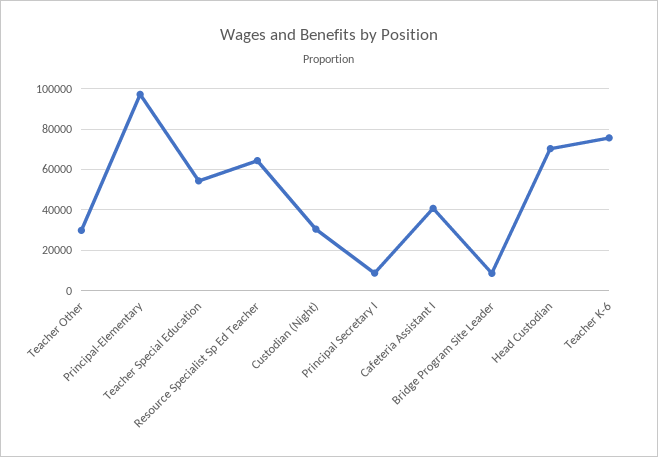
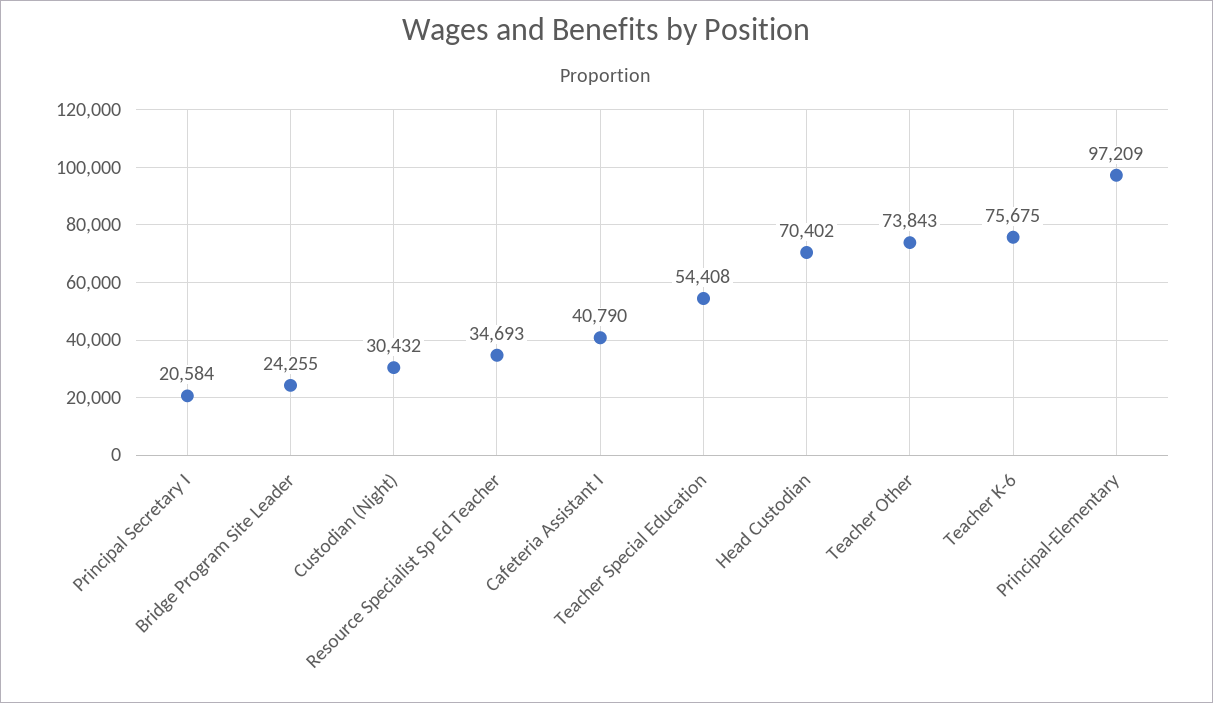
  {
-   "Teacher Other": 30000,
+   "Teacher Other": 73843,
    "Principal-Elementary": 97209,
    "Teacher Special Education": 54408,
-   "Resource Specialist Sp Ed Teacher": 65000,
+   "Resource Specialist Sp Ed Teacher": 34693,
    "Custodian (Night)": 30432,
-   "Principal Secretary I": 10000,
+   "Principal Secretary I": 20584,
    "Cafeteria Assistant I": 40790,
-   "Bridge Program Site Leader": 10000,
+   "Bridge Program Site Leader": 24255,
    "Head Custodian": 70402,
    "Teacher K-6": 75675
  }

